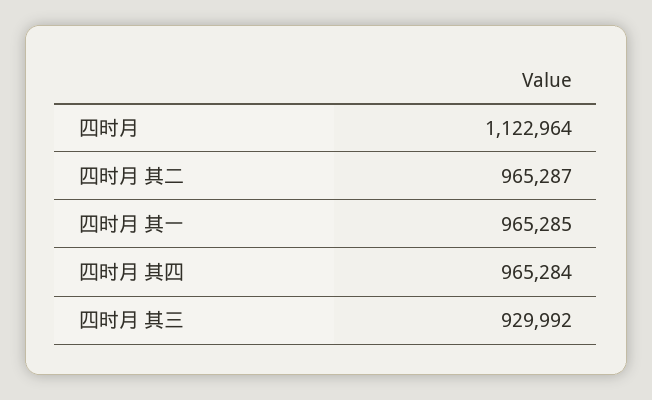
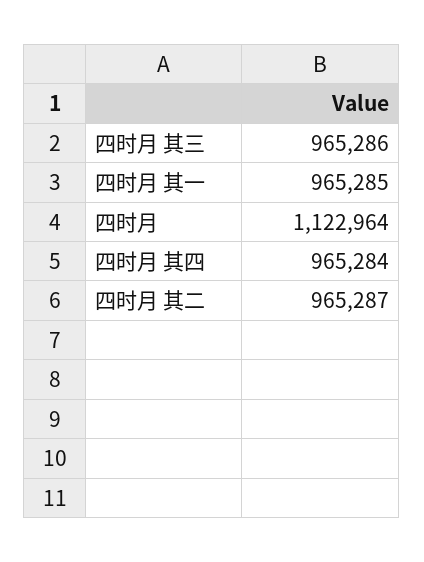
  {
    "四时月": 1122964,
    "四时月 其二": 965287,
    "四时月 其一": 965285,
    "四时月 其四": 965284,
-   "四时月 其三": 929992
+   "四时月 其三": 965286
  }

